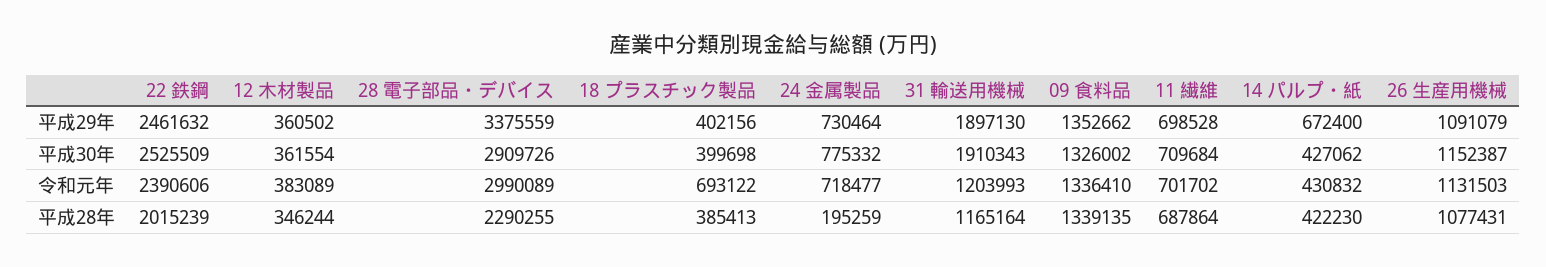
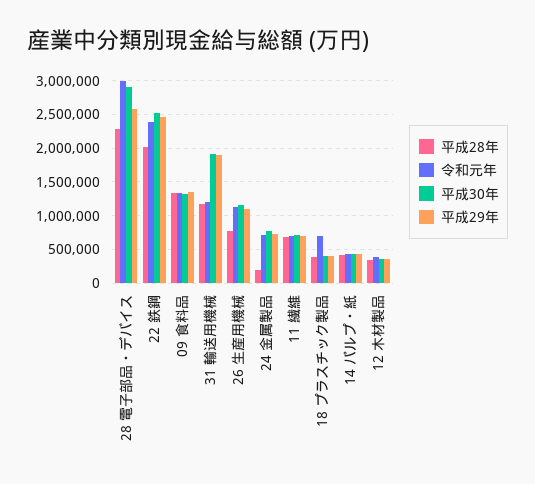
  {
    "平成29年": {
      "22 鉄鋼": 2461632,
      "12 木材製品": 360502,
-     "28 電子部品・デバイス": 3375559,
+     "28 電子部品・デバイス": 2600000,
      "18 プラスチック製品": 402156,
      "24 金属製品": 730464,
      "31 輸送用機械": 1897130,
      "09 食料品": 1352662,
      "11 繊維": 698528,
-     "14 パルプ・紙": 672400,
+     "14 パルプ・紙": 400000,
      "26 生産用機械": 1091079
    },
    "平成30年": {
      "22 鉄鋼": 2525509,
      "12 木材製品": 361554,
      "28 電子部品・デバイス": 2909726,
      "18 プラスチック製品": 399698,
      "24 金属製品": 775332,
      "31 輸送用機械": 1910343,
      "09 食料品": 1326002,
      "11 繊維": 709684,
      "14 パルプ・紙": 427062,
      "26 生産用機械": 1152387
    },
    "令和元年": {
      "22 鉄鋼": 2390606,
      "12 木材製品": 383089,
      "28 電子部品・デバイス": 2990089,
      "18 プラスチック製品": 693122,
      "24 金属製品": 718477,
      "31 輸送用機械": 1203993,
      "09 食料品": 1336410,
      "11 繊維": 701702,
      "14 パルプ・紙": 430832,
      "26 生産用機械": 1131503
    },
    "平成28年": {
      "22 鉄鋼": 2015239,
      "12 木材製品": 346244,
      "28 電子部品・デバイス": 2290255,
      "18 プラスチック製品": 385413,
      "24 金属製品": 195259,
      "31 輸送用機械": 1165164,
      "09 食料品": 1339135,
      "11 繊維": 687864,
      "14 パルプ・紙": 422230,
-     "26 生産用機械": 1077431
+     "26 生産用機械": 800000
    }
  }

